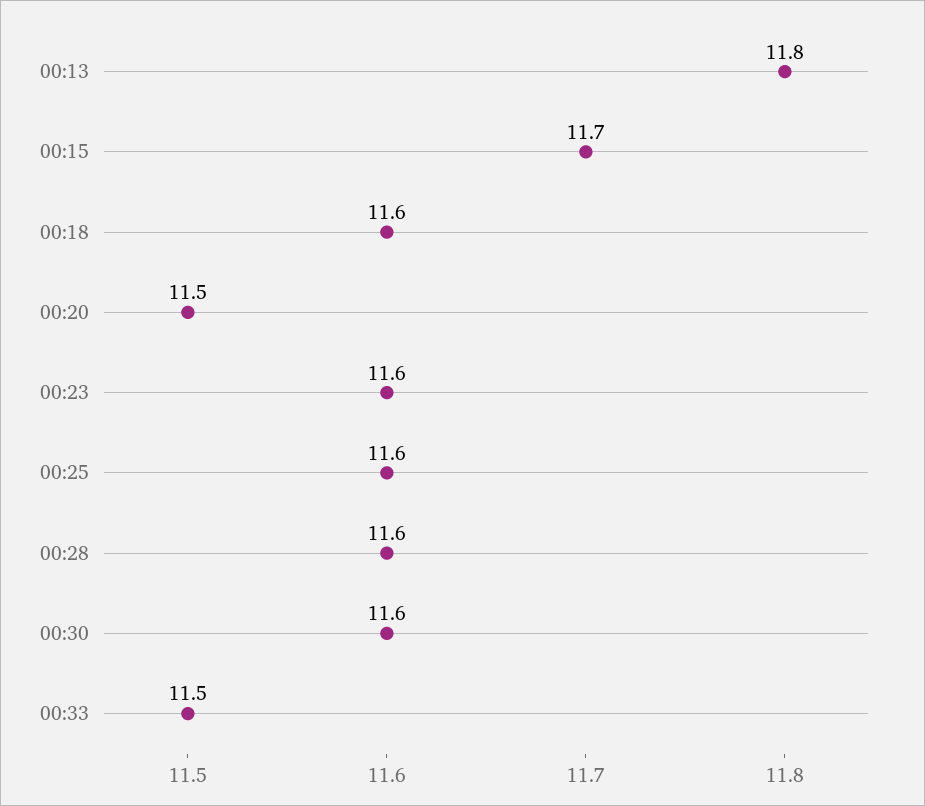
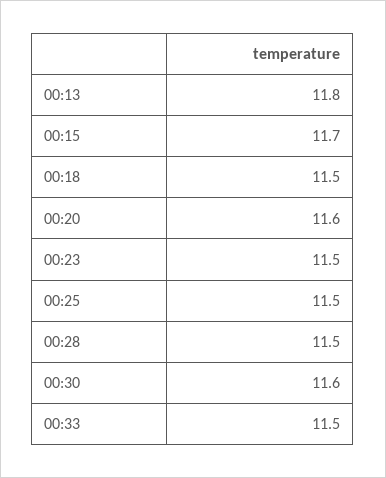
  {
    "00:13": 11.8,
    "00:15": 11.7,
-   "00:18": 11.6,
+   "00:18": 11.5,
-   "00:20": 11.5,
+   "00:20": 11.6,
-   "00:23": 11.6,
+   "00:23": 11.5,
-   "00:25": 11.6,
+   "00:25": 11.5,
-   "00:28": 11.6,
+   "00:28": 11.5,
    "00:30": 11.6,
    "00:33": 11.5
  }

